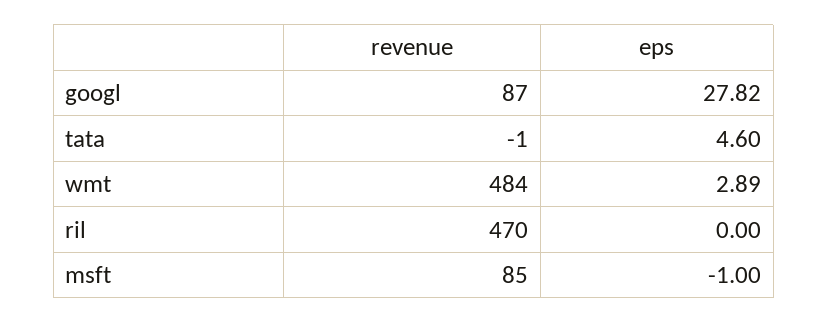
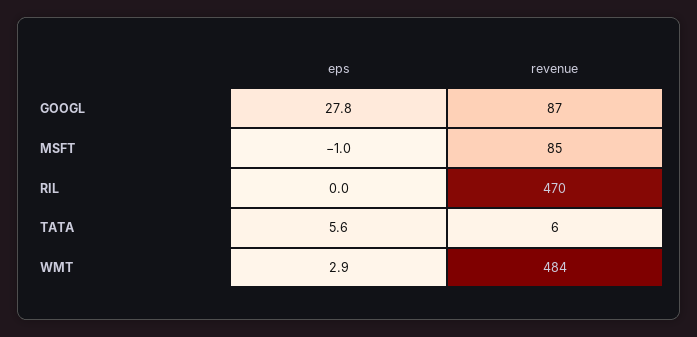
  {
    "revenue": {
      "googl": 87,
-     "tata": -1,
+     "tata": 6,
      "wmt": 484,
      "ril": 470,
      "msft": 85
    },
    "eps": {
      "googl": 27.82,
-     "tata": 4.6,
+     "tata": 5.6,
      "wmt": 2.89,
      "ril": 0,
      "msft": -1
    }
  }

